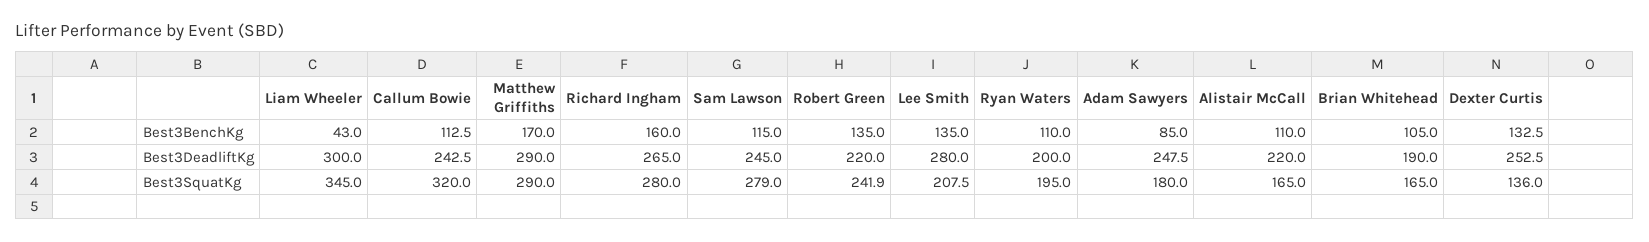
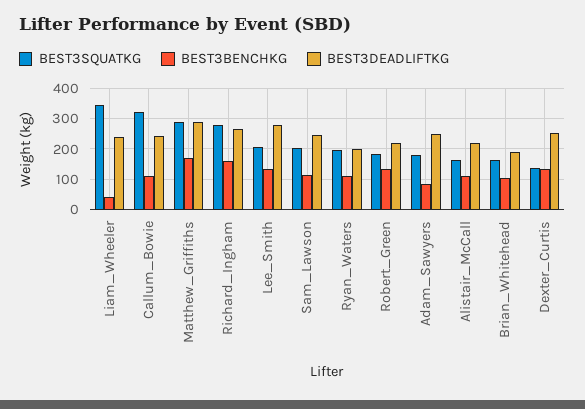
  {
    "Best3BenchKg": {
      "Liam Wheeler": 43,
      "Callum Bowie": 112.5,
      "Matthew Griffiths": 170,
      "Richard Ingham": 160,
      "Sam Lawson": 115,
      "Robert Green": 135,
      "Lee Smith": 135,
      "Ryan Waters": 110,
      "Adam Sawyers": 85,
      "Alistair McCall": 110,
      "Brian Whitehead": 105,
      "Dexter Curtis": 132.5
    },
    "Best3DeadliftKg": {
-     "Liam Wheeler": 300,
+     "Liam Wheeler": 240,
      "Callum Bowie": 242.5,
      "Matthew Griffiths": 290,
      "Richard Ingham": 265,
      "Sam Lawson": 245,
      "Robert Green": 220,
      "Lee Smith": 280,
      "Ryan Waters": 200,
      "Adam Sawyers": 247.5,
      "Alistair McCall": 220,
      "Brian Whitehead": 190,
      "Dexter Curtis": 252.5
    },
    "Best3SquatKg": {
      "Liam Wheeler": 345,
      "Callum Bowie": 320,
      "Matthew Griffiths": 290,
      "Richard Ingham": 280,
-     "Sam Lawson": 279,
+     "Sam Lawson": 200,
-     "Robert Green": 241.9,
+     "Robert Green": 180,
      "Lee Smith": 207.5,
      "Ryan Waters": 195,
      "Adam Sawyers": 180,
      "Alistair McCall": 165,
      "Brian Whitehead": 165,
      "Dexter Curtis": 136
    }
  }

